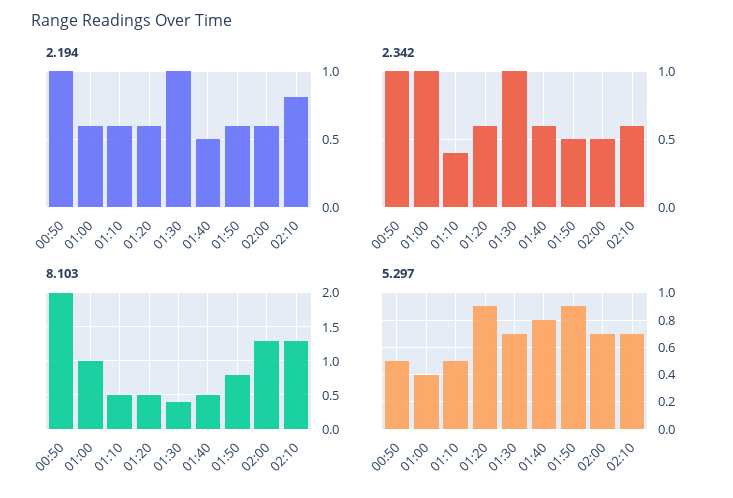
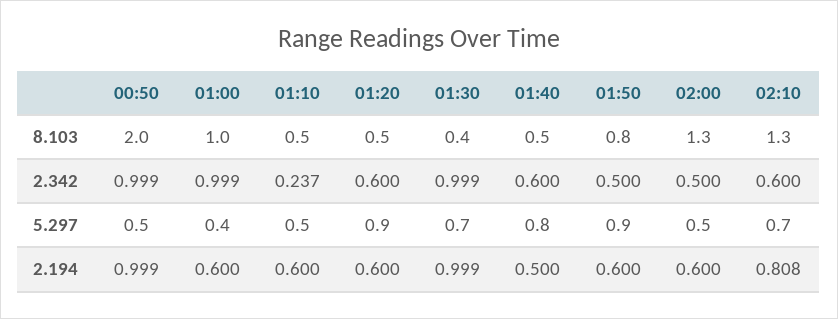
  {
    "2.194": {
      "00:50": 0.999,
      "01:00": 0.6,
      "01:10": 0.6,
      "01:20": 0.6,
      "01:30": 0.999,
      "01:40": 0.5,
      "01:50": 0.6,
      "02:00": 0.6,
      "02:10": 0.808
    },
    "2.342": {
      "00:50": 0.999,
      "01:00": 0.999,
-     "01:10": 0.4,
+     "01:10": 0.237,
      "01:20": 0.6,
      "01:30": 0.999,
      "01:40": 0.6,
      "01:50": 0.5,
      "02:00": 0.5,
      "02:10": 0.6
    },
    "8.103": {
      "00:50": 2,
      "01:00": 1,
      "01:10": 0.5,
      "01:20": 0.5,
      "01:30": 0.4,
      "01:40": 0.5,
      "01:50": 0.8,
      "02:00": 1.3,
      "02:10": 1.3
    },
    "5.297": {
      "00:50": 0.5,
      "01:00": 0.4,
      "01:10": 0.5,
      "01:20": 0.9,
      "01:30": 0.7,
      "01:40": 0.8,
      "01:50": 0.9,
-     "02:00": 0.7,
+     "02:00": 0.5,
      "02:10": 0.7
    }
  }

